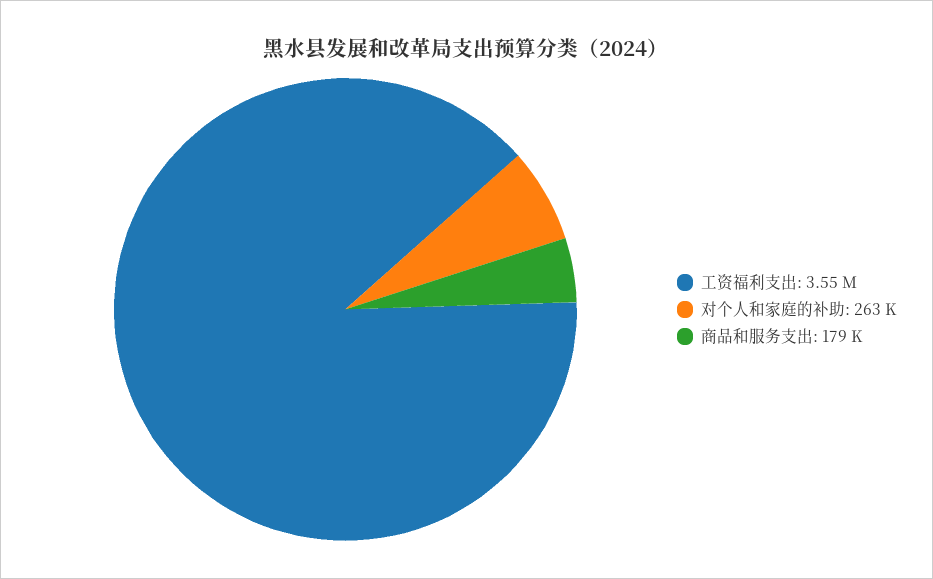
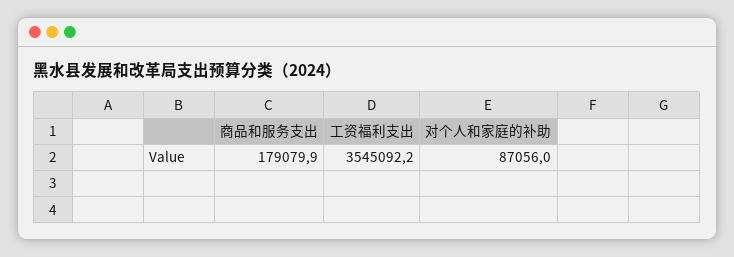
  {
    "工资福利支出": 3545092.2,
-   "对个人和家庭的补助": 263000,
+   "对个人和家庭的补助": 87056,
    "商品和服务支出": 179079.9
  }

